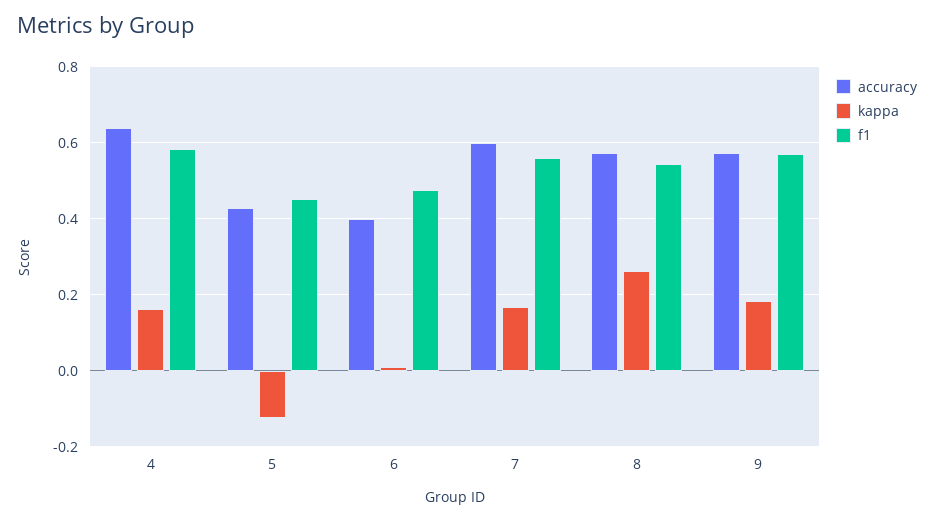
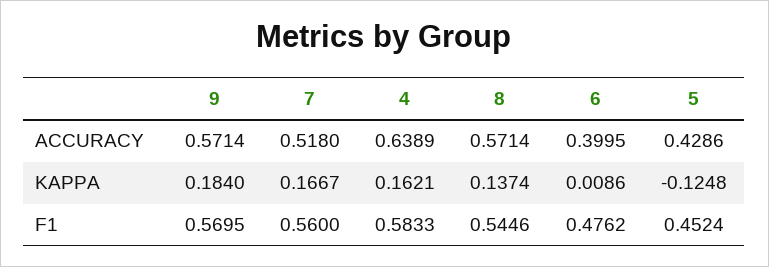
  {
    "accuracy": {
      "4": 0.6389,
      "5": 0.4286,
      "6": 0.3995,
-     "7": 0.6,
+     "7": 0.518,
      "8": 0.5714,
      "9": 0.5714
    },
    "kappa": {
      "4": 0.1621,
      "5": -0.1248,
      "6": 0.0086,
      "7": 0.1667,
-     "8": 0.26,
+     "8": 0.1374,
      "9": 0.184
    },
    "f1": {
      "4": 0.5833,
      "5": 0.4524,
      "6": 0.4762,
      "7": 0.56,
      "8": 0.5446,
      "9": 0.5695
    }
  }

